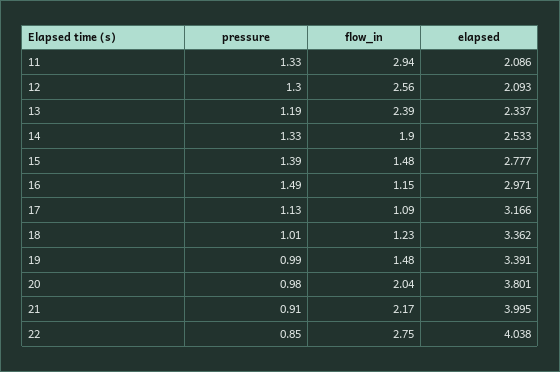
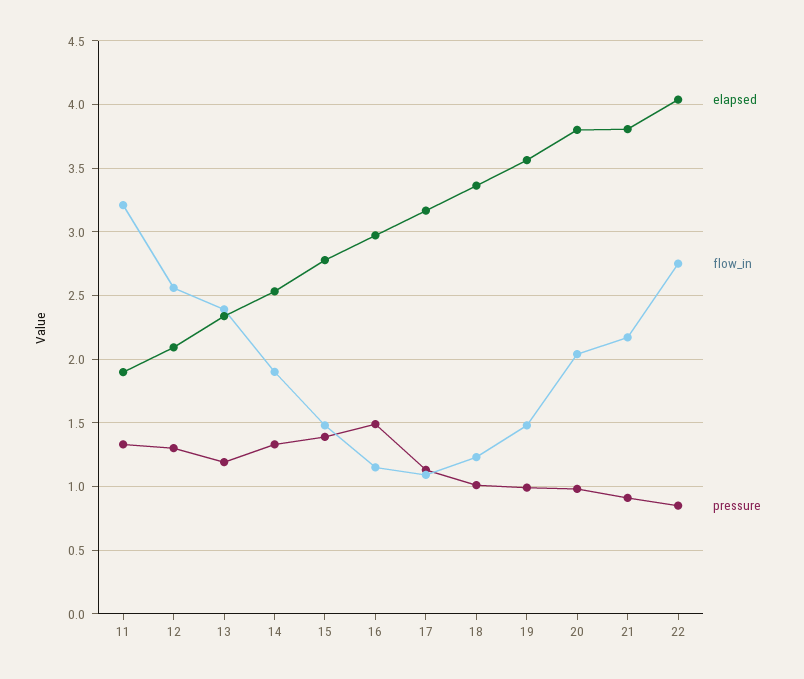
  {
    "pressure": {
      "11": 1.33,
      "12": 1.3,
      "13": 1.19,
      "14": 1.33,
      "15": 1.39,
      "16": 1.49,
      "17": 1.13,
      "18": 1.01,
      "19": 0.99,
      "20": 0.98,
      "21": 0.91,
      "22": 0.85
    },
    "flow_in": {
-     "11": 2.94,
+     "11": 3.2,
      "12": 2.56,
      "13": 2.39,
      "14": 1.9,
      "15": 1.48,
      "16": 1.15,
      "17": 1.09,
      "18": 1.23,
      "19": 1.48,
      "20": 2.04,
      "21": 2.17,
      "22": 2.75
    },
    "elapsed": {
-     "11": 2.086,
+     "11": 1.9,
      "12": 2.093,
      "13": 2.337,
      "14": 2.533,
      "15": 2.777,
      "16": 2.971,
      "17": 3.166,
      "18": 3.362,
-     "19": 3.391,
+     "19": 3.55,
      "20": 3.801,
-     "21": 3.995,
+     "21": 3.8,
      "22": 4.038
    }
  }

